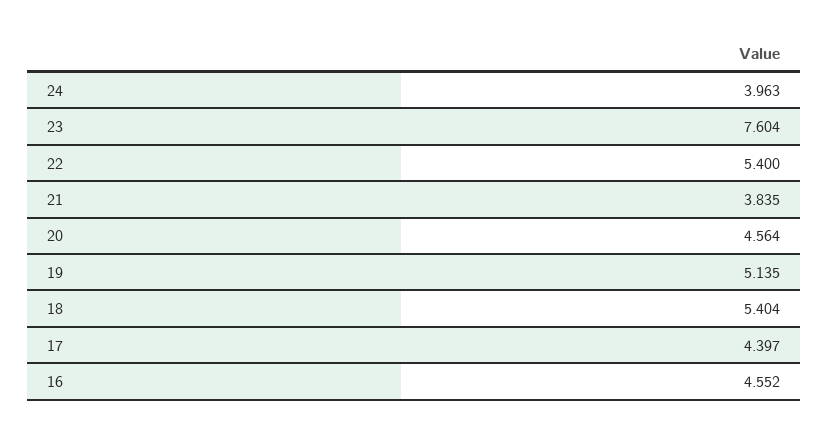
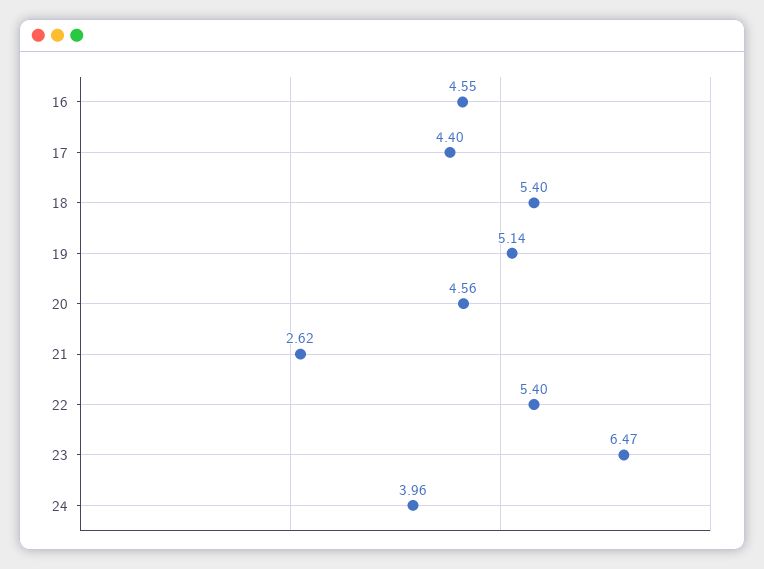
  {
    "24": 3.963,
-   "23": 7.604,
+   "23": 6.47,
    "22": 5.4,
-   "21": 3.835,
+   "21": 2.62,
    "20": 4.564,
    "19": 5.135,
    "18": 5.404,
    "17": 4.397,
    "16": 4.552
  }

